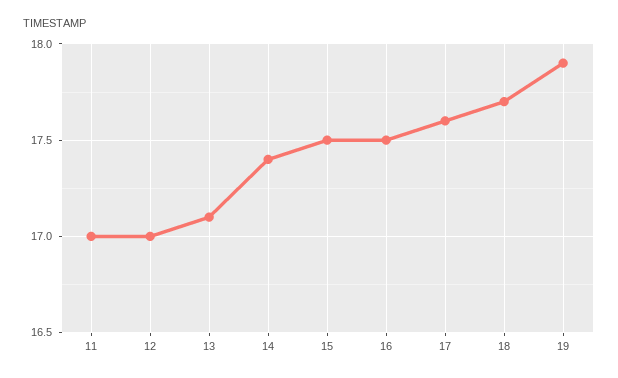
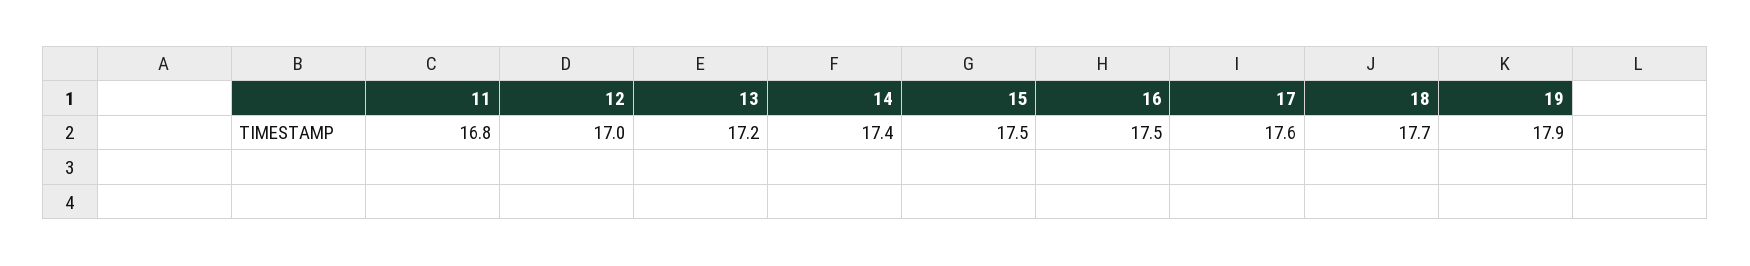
  {
-   "11": 17,
+   "11": 16.8,
    "12": 17,
-   "13": 17.1,
+   "13": 17.2,
    "14": 17.4,
    "15": 17.5,
    "16": 17.5,
    "17": 17.6,
    "18": 17.7,
    "19": 17.9
  }

